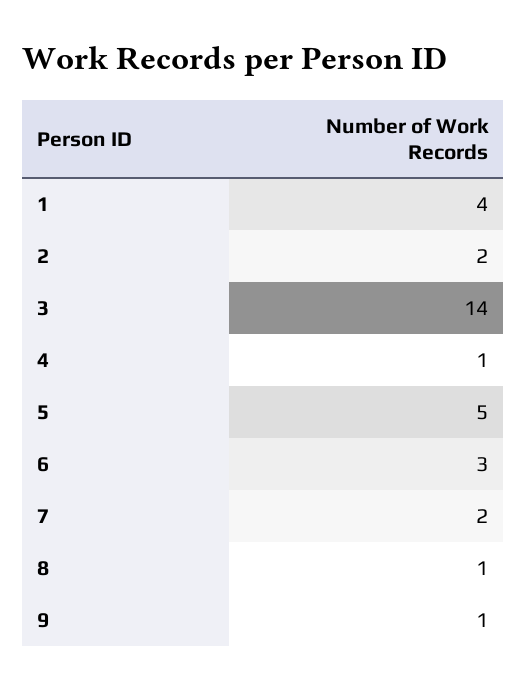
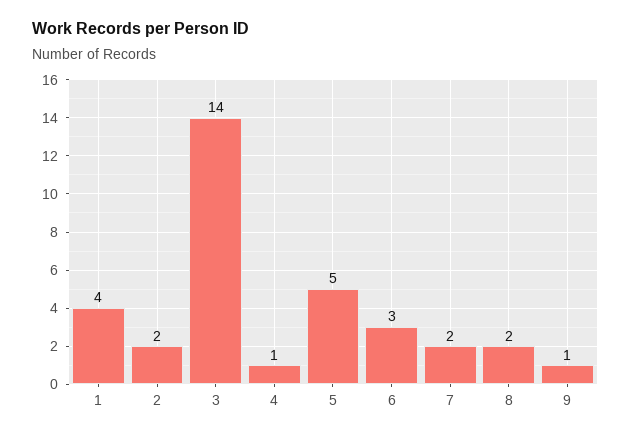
  {
    "1": 4,
    "2": 2,
    "3": 14,
    "4": 1,
    "5": 5,
    "6": 3,
    "7": 2,
-   "8": 1,
+   "8": 2,
    "9": 1
  }

